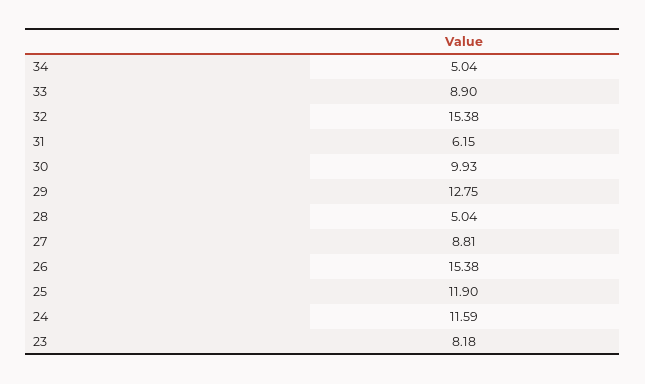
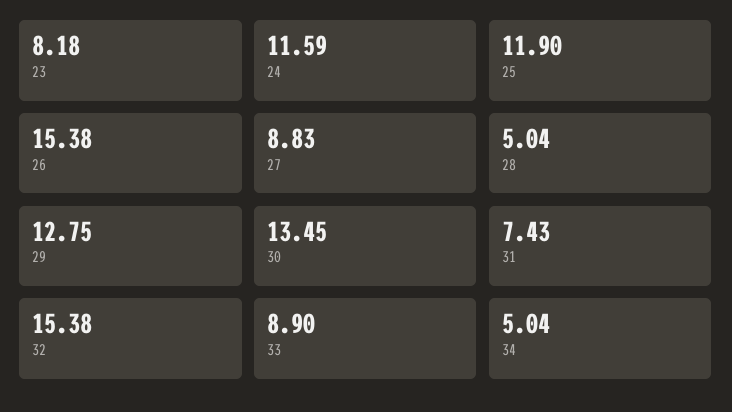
  {
    "34": 5.04,
    "33": 8.9,
    "32": 15.38,
-   "31": 6.15,
+   "31": 7.43,
-   "30": 9.93,
+   "30": 13.45,
    "29": 12.75,
    "28": 5.04,
-   "27": 8.81,
+   "27": 8.83,
    "26": 15.38,
    "25": 11.9,
    "24": 11.59,
    "23": 8.18
  }

